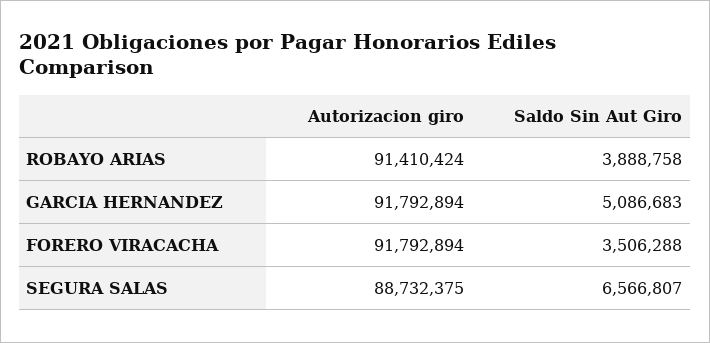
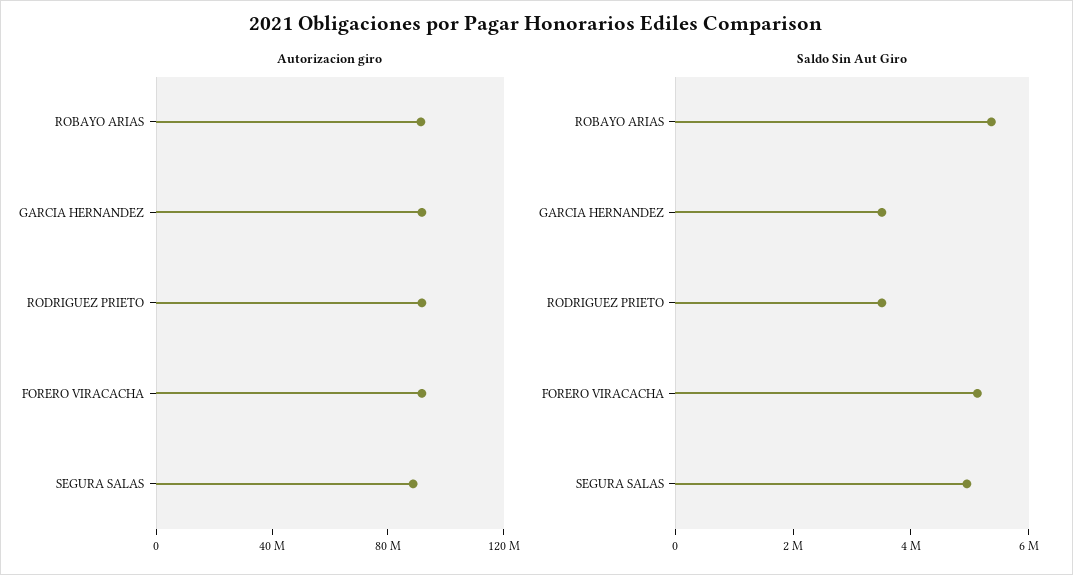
  {
    "Autorizacion giro": {
      "ROBAYO ARIAS": 91410424,
      "GARCIA HERNANDEZ": 91792894,
      "FORERO VIRACACHA": 91792894,
-     "SEGURA SALAS": 88732375
+     "SEGURA SALAS": 88732375,
+     "RODRIGUEZ PRIETO": 90000000
    },
    "Saldo Sin Aut Giro": {
-     "ROBAYO ARIAS": 3888758,
+     "ROBAYO ARIAS": 5500000,
-     "GARCIA HERNANDEZ": 5086683,
+     "GARCIA HERNANDEZ": 3500000,
-     "FORERO VIRACACHA": 3506288,
+     "FORERO VIRACACHA": 5000000,
-     "SEGURA SALAS": 6566807
+     "SEGURA SALAS": 5000000,
+     "RODRIGUEZ PRIETO": 3500000
    }
  }

